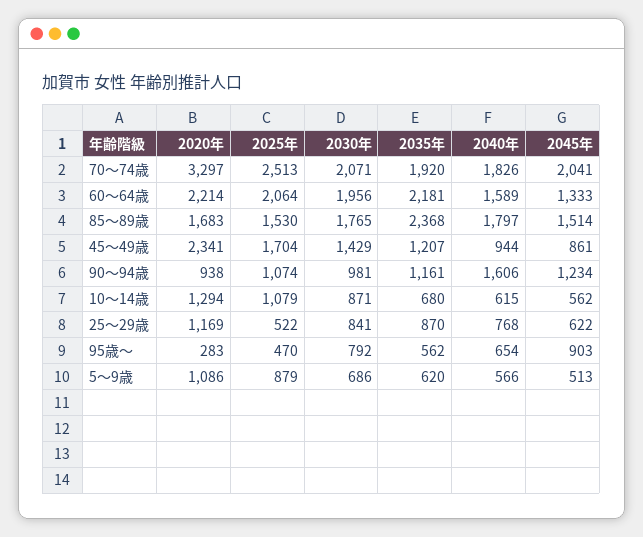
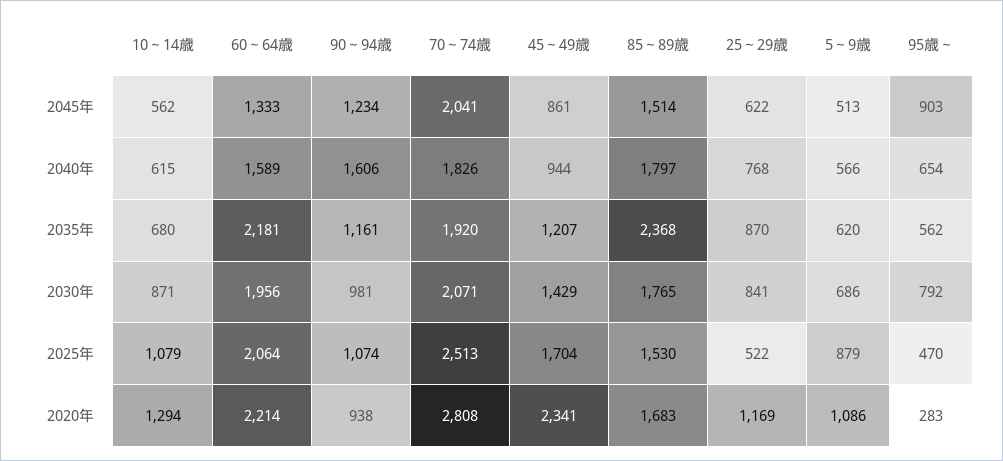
  {
    "2020年": {
-     "70～74歳": 3297,
+     "70～74歳": 2808,
      "60～64歳": 2214,
      "85～89歳": 1683,
      "45～49歳": 2341,
      "90～94歳": 938,
      "10～14歳": 1294,
      "25～29歳": 1169,
      "95歳～": 283,
      "5～9歳": 1086
    },
    "2025年": {
      "70～74歳": 2513,
      "60～64歳": 2064,
      "85～89歳": 1530,
      "45～49歳": 1704,
      "90～94歳": 1074,
      "10～14歳": 1079,
      "25～29歳": 522,
      "95歳～": 470,
      "5～9歳": 879
    },
    "2030年": {
      "70～74歳": 2071,
      "60～64歳": 1956,
      "85～89歳": 1765,
      "45～49歳": 1429,
      "90～94歳": 981,
      "10～14歳": 871,
      "25～29歳": 841,
      "95歳～": 792,
      "5～9歳": 686
    },
    "2035年": {
      "70～74歳": 1920,
      "60～64歳": 2181,
      "85～89歳": 2368,
      "45～49歳": 1207,
      "90～94歳": 1161,
      "10～14歳": 680,
      "25～29歳": 870,
      "95歳～": 562,
      "5～9歳": 620
    },
    "2040年": {
      "70～74歳": 1826,
      "60～64歳": 1589,
      "85～89歳": 1797,
      "45～49歳": 944,
      "90～94歳": 1606,
      "10～14歳": 615,
      "25～29歳": 768,
      "95歳～": 654,
      "5～9歳": 566
    },
    "2045年": {
      "70～74歳": 2041,
      "60～64歳": 1333,
      "85～89歳": 1514,
      "45～49歳": 861,
      "90～94歳": 1234,
      "10～14歳": 562,
      "25～29歳": 622,
      "95歳～": 903,
      "5～9歳": 513
    }
  }

